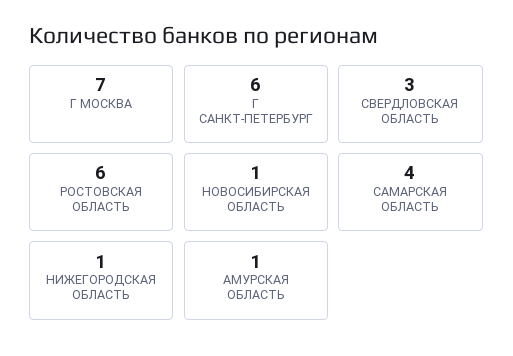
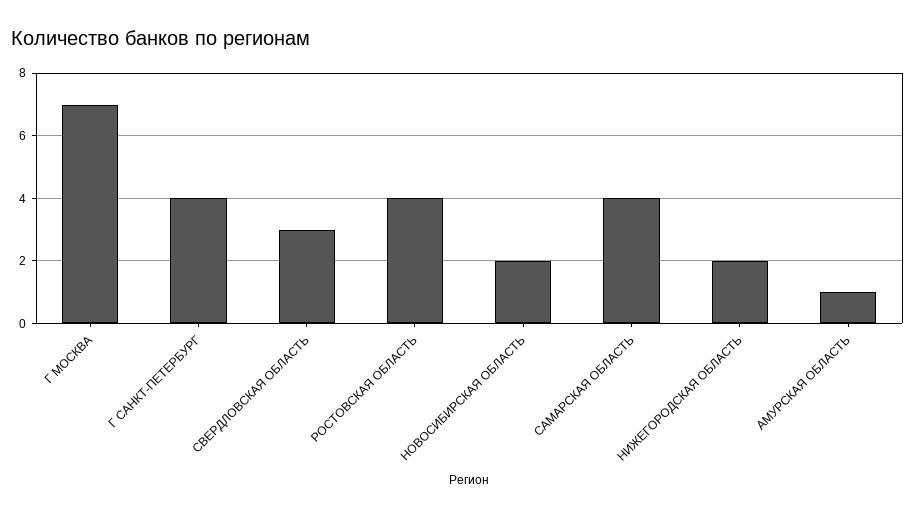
  {
    "Г МОСКВА": 7,
-   "Г САНКТ-ПЕТЕРБУРГ": 6,
+   "Г САНКТ-ПЕТЕРБУРГ": 4,
    "СВЕРДЛОВСКАЯ ОБЛАСТЬ": 3,
-   "РОСТОВСКАЯ ОБЛАСТЬ": 6,
+   "РОСТОВСКАЯ ОБЛАСТЬ": 4,
-   "НОВОСИБИРСКАЯ ОБЛАСТЬ": 1,
+   "НОВОСИБИРСКАЯ ОБЛАСТЬ": 2,
    "САМАРСКАЯ ОБЛАСТЬ": 4,
-   "НИЖЕГОРОДСКАЯ ОБЛАСТЬ": 1,
+   "НИЖЕГОРОДСКАЯ ОБЛАСТЬ": 2,
    "АМУРСКАЯ ОБЛАСТЬ": 1
  }

